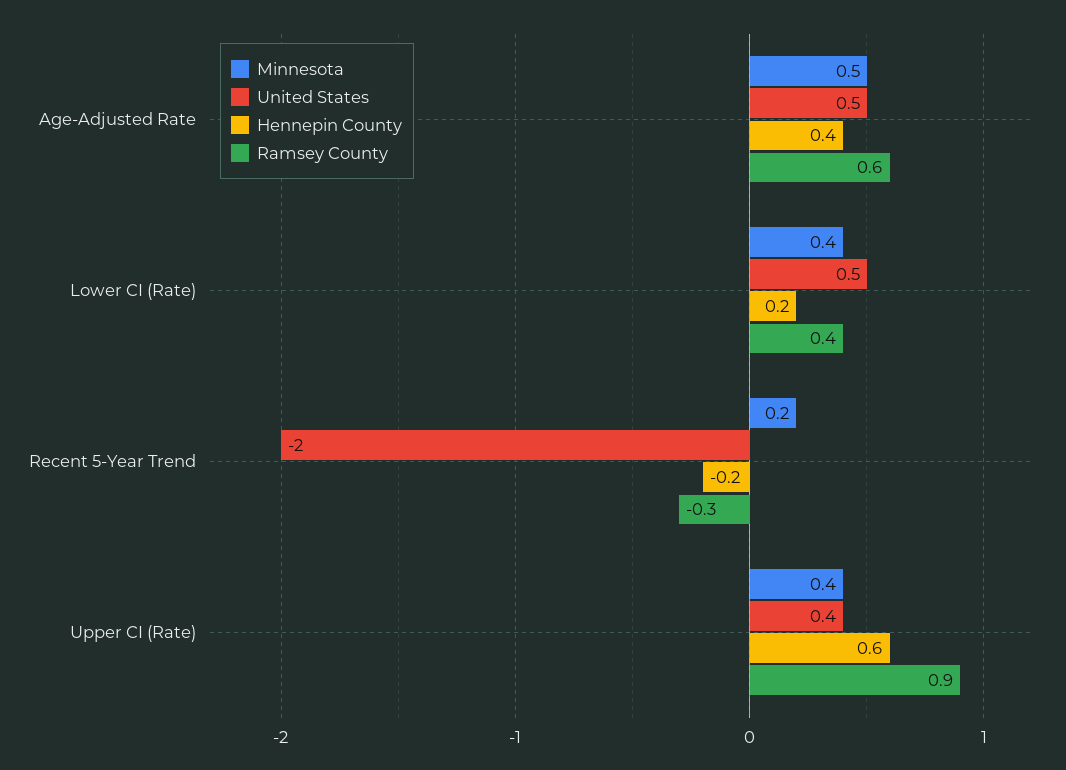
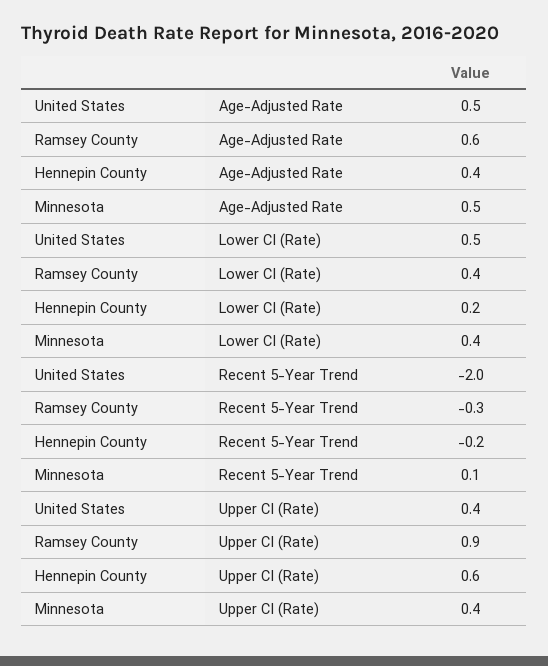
  {
    "Minnesota": {
      "Age-Adjusted Rate": 0.5,
      "Lower CI (Rate)": 0.4,
-     "Recent 5-Year Trend": 0.2,
+     "Recent 5-Year Trend": 0.1,
      "Upper CI (Rate)": 0.4
    },
    "United States": {
      "Age-Adjusted Rate": 0.5,
      "Lower CI (Rate)": 0.5,
      "Recent 5-Year Trend": -2,
      "Upper CI (Rate)": 0.4
    },
    "Hennepin County": {
      "Age-Adjusted Rate": 0.4,
      "Lower CI (Rate)": 0.2,
      "Recent 5-Year Trend": -0.2,
      "Upper CI (Rate)": 0.6
    },
    "Ramsey County": {
      "Age-Adjusted Rate": 0.6,
      "Lower CI (Rate)": 0.4,
      "Recent 5-Year Trend": -0.3,
      "Upper CI (Rate)": 0.9
    }
  }

